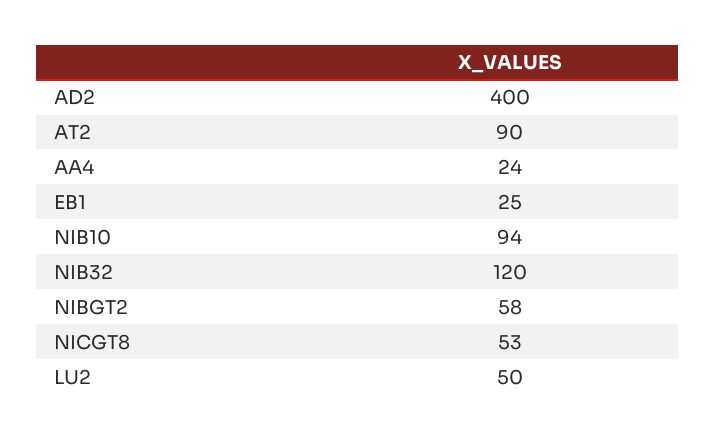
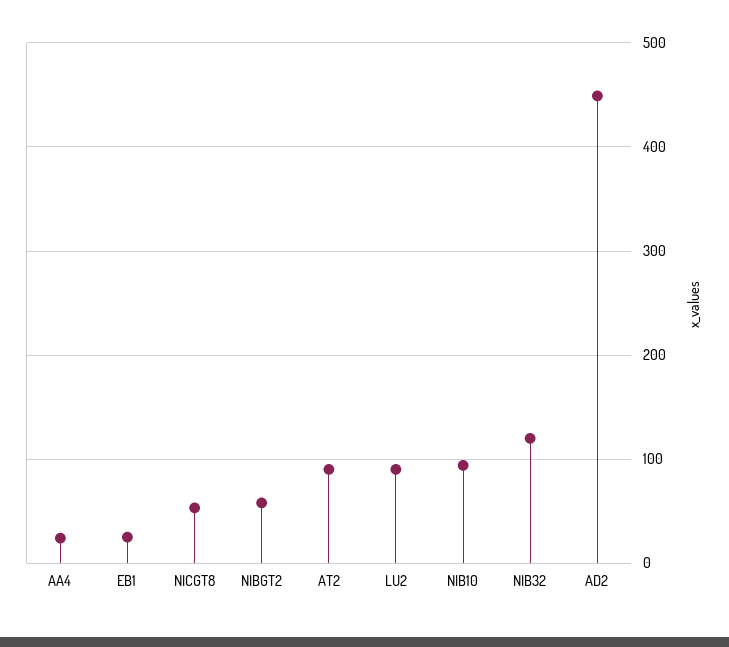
  {
-   "AD2": 400,
+   "AD2": 450,
    "AT2": 90,
    "AA4": 24,
    "EB1": 25,
    "NIB10": 94,
    "NIB32": 120,
    "NIBGT2": 58,
    "NICGT8": 53,
-   "LU2": 50
+   "LU2": 90
  }

